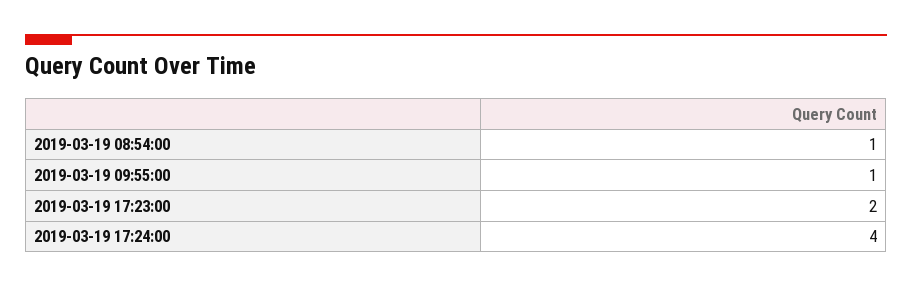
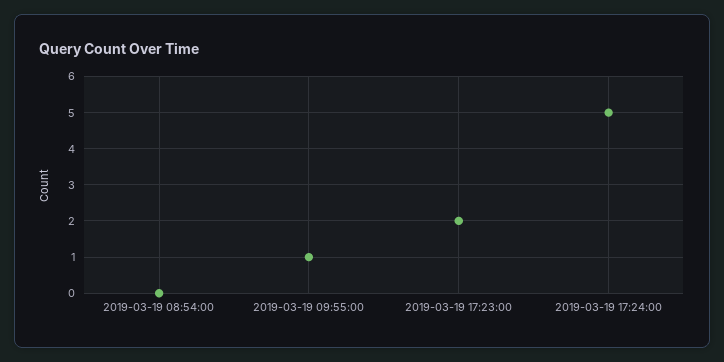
  {
-   "2019-03-19 08:54:00": 1,
+   "2019-03-19 08:54:00": 0,
    "2019-03-19 09:55:00": 1,
    "2019-03-19 17:23:00": 2,
-   "2019-03-19 17:24:00": 4
+   "2019-03-19 17:24:00": 5
  }

